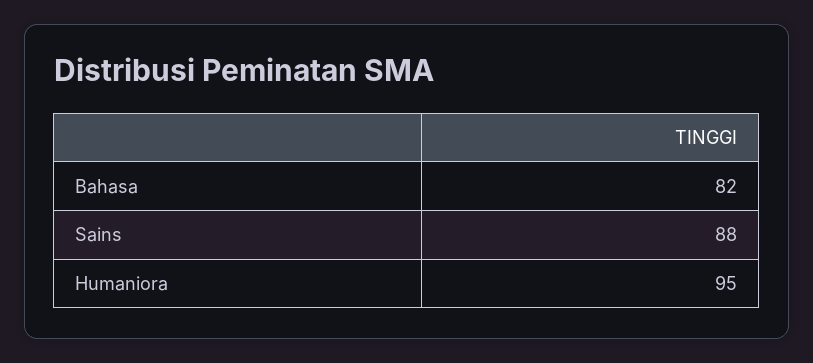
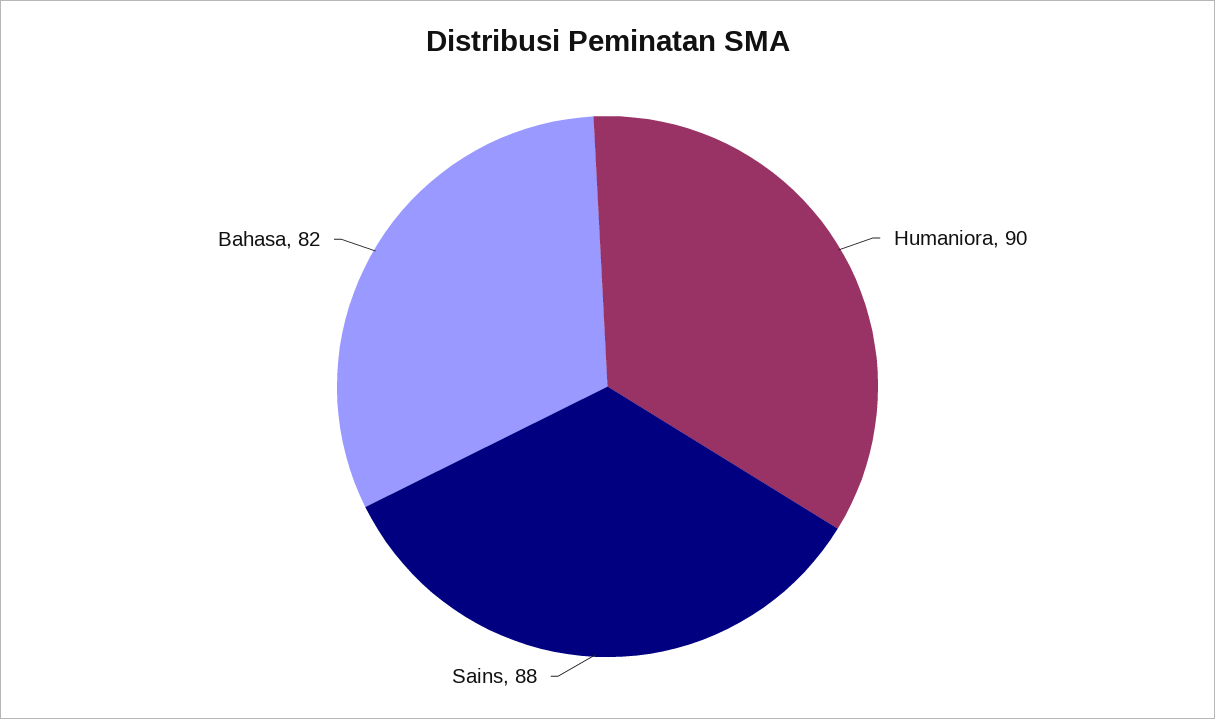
  {
    "Bahasa": 82,
    "Sains": 88,
-   "Humaniora": 95
+   "Humaniora": 90
  }

